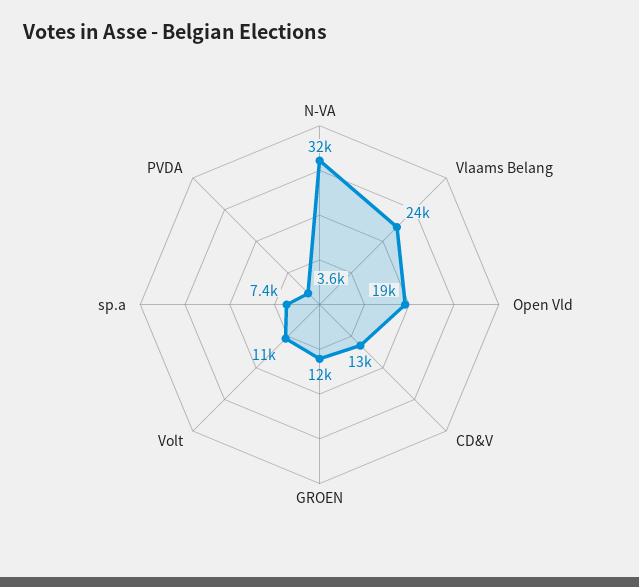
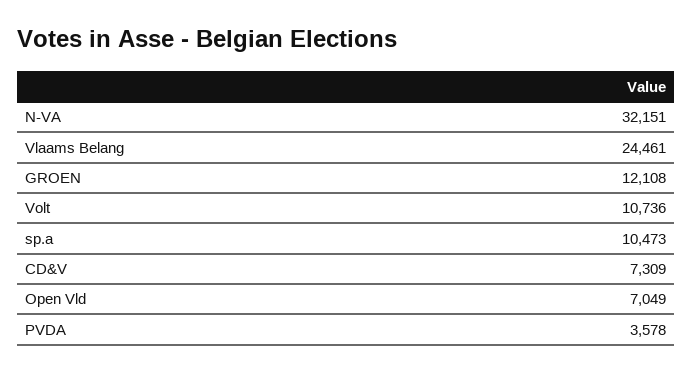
  {
    "N-VA": 32151,
    "Vlaams Belang": 24461,
-   "Open Vld": 19000,
+   "Open Vld": 7049,
-   "CD&V": 13000,
+   "CD&V": 7309,
    "GROEN": 12108,
    "Volt": 10736,
-   "sp.a": 7400,
+   "sp.a": 10473,
    "PVDA": 3578
  }

